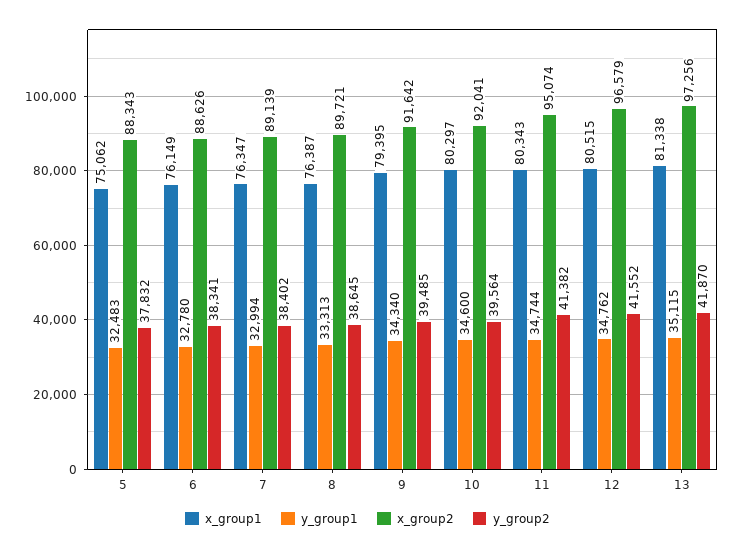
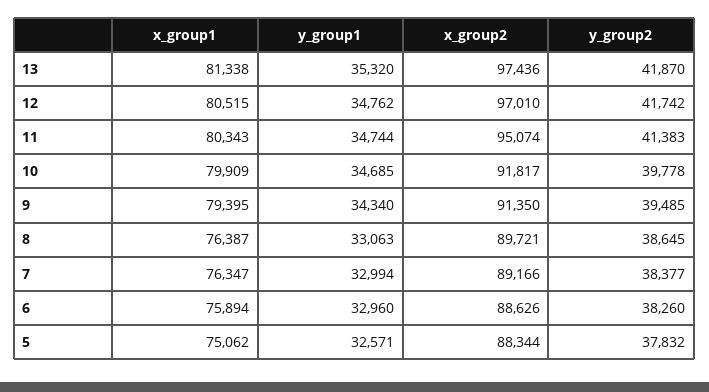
  {
    "x_group1": {
      "5": 75062,
-     "6": 76149,
+     "6": 75894,
      "7": 76347,
      "8": 76387,
      "9": 79395,
-     "10": 80297,
+     "10": 79909,
      "11": 80343,
      "12": 80515,
      "13": 81338
    },
    "y_group1": {
-     "5": 32483,
+     "5": 32571,
-     "6": 32780,
+     "6": 32960,
      "7": 32994,
-     "8": 33313,
+     "8": 33063,
      "9": 34340,
-     "10": 34600,
+     "10": 34685,
      "11": 34744,
      "12": 34762,
-     "13": 35115
+     "13": 35320
    },
    "x_group2": {
-     "5": 88343,
+     "5": 88344,
      "6": 88626,
-     "7": 89139,
+     "7": 89166,
      "8": 89721,
-     "9": 91642,
+     "9": 91350,
-     "10": 92041,
+     "10": 91817,
      "11": 95074,
-     "12": 96579,
+     "12": 97010,
-     "13": 97256
+     "13": 97436
    },
    "y_group2": {
      "5": 37832,
-     "6": 38341,
+     "6": 38260,
-     "7": 38402,
+     "7": 38377,
      "8": 38645,
      "9": 39485,
-     "10": 39564,
+     "10": 39778,
-     "11": 41382,
+     "11": 41383,
-     "12": 41552,
+     "12": 41742,
      "13": 41870
    }
  }

